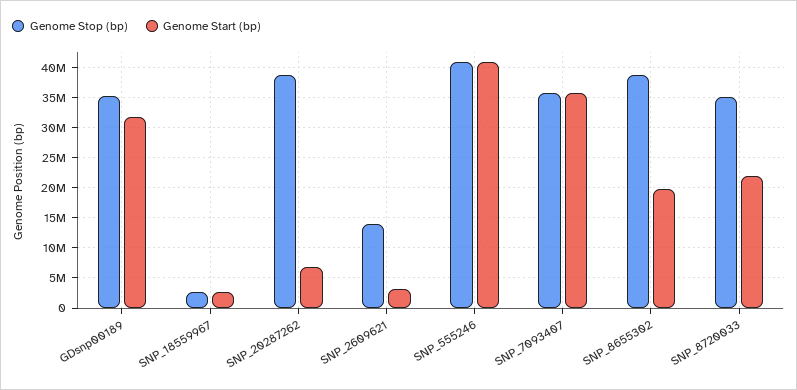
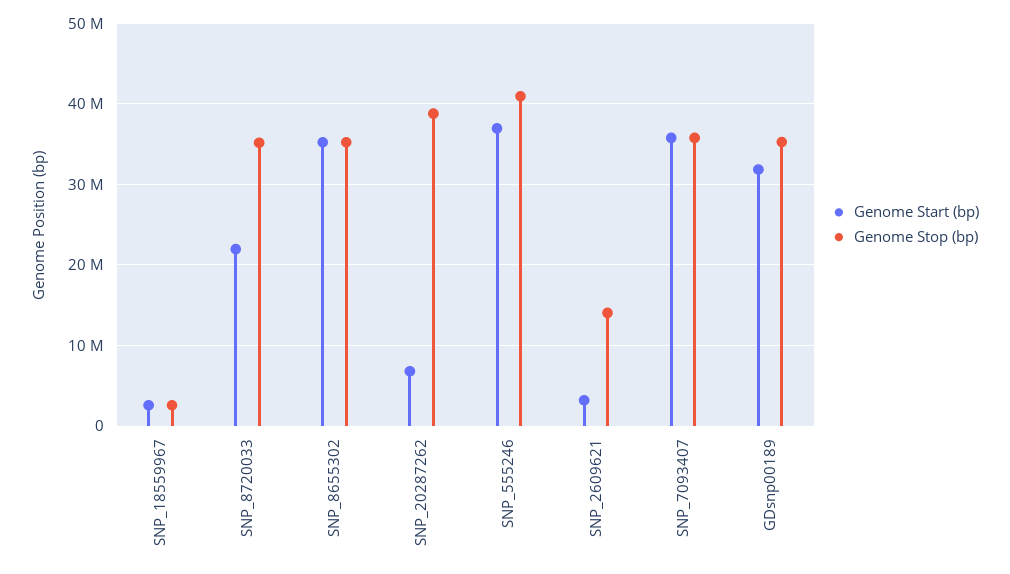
  {
    "Genome Stop (bp)": {
      "GDsnp00189": 35000000,
      "SNP_18559967": 3000000,
      "SNP_20287262": 39000000,
      "SNP_2609621": 14000000,
      "SNP_555246": 41000000,
      "SNP_7093407": 36000000,
-     "SNP_8655302": 39000000,
+     "SNP_8655302": 35000000,
      "SNP_8720033": 35000000
    },
    "Genome Start (bp)": {
      "GDsnp00189": 32000000,
      "SNP_18559967": 3000000,
      "SNP_20287262": 7000000,
      "SNP_2609621": 3000000,
-     "SNP_555246": 41000000,
+     "SNP_555246": 37000000,
      "SNP_7093407": 36000000,
-     "SNP_8655302": 20000000,
+     "SNP_8655302": 35000000,
      "SNP_8720033": 22000000
    }
  }

